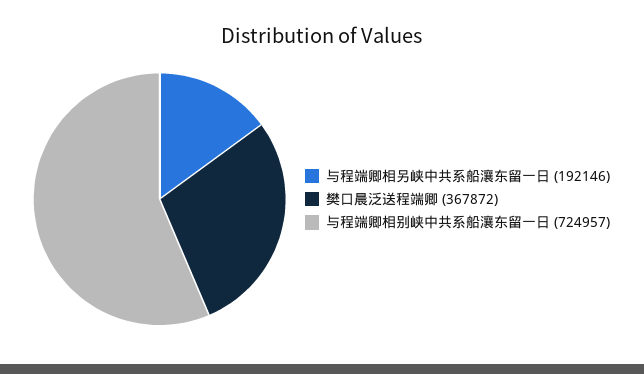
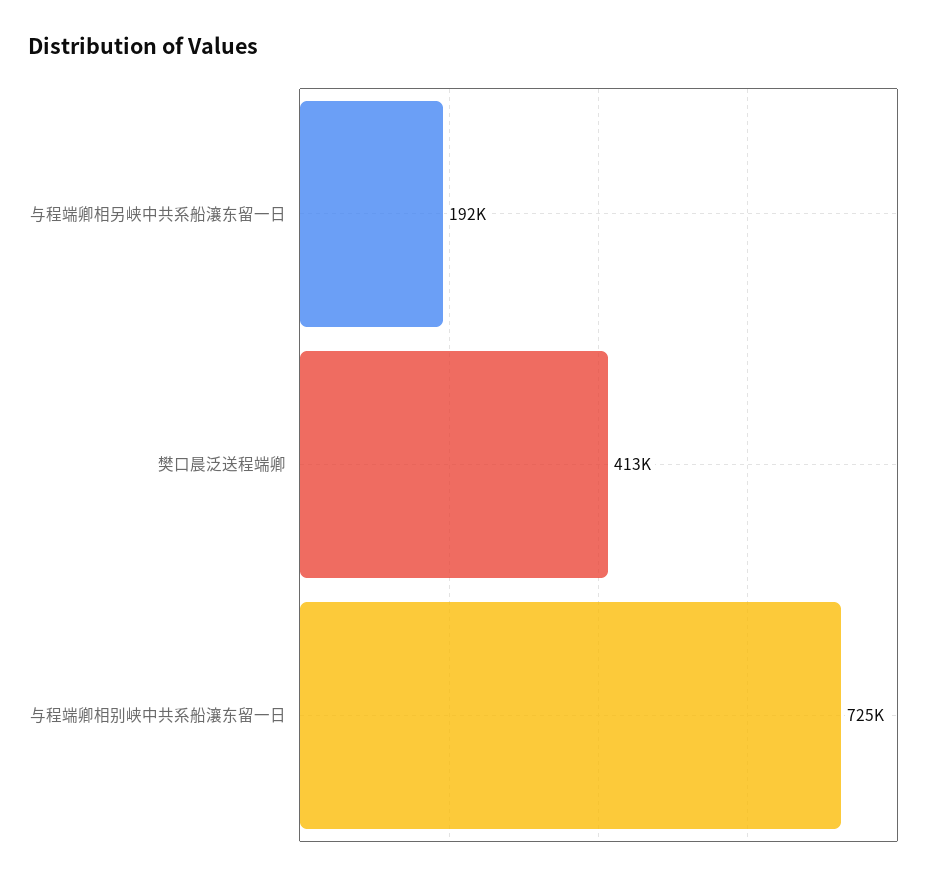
  {
    "与程端卿相另峡中共系船瀼东留一日": 192146,
-   "樊口晨泛送程端卿": 367872,
+   "樊口晨泛送程端卿": 413000,
    "与程端卿相别峡中共系船瀼东留一日": 724957
  }

